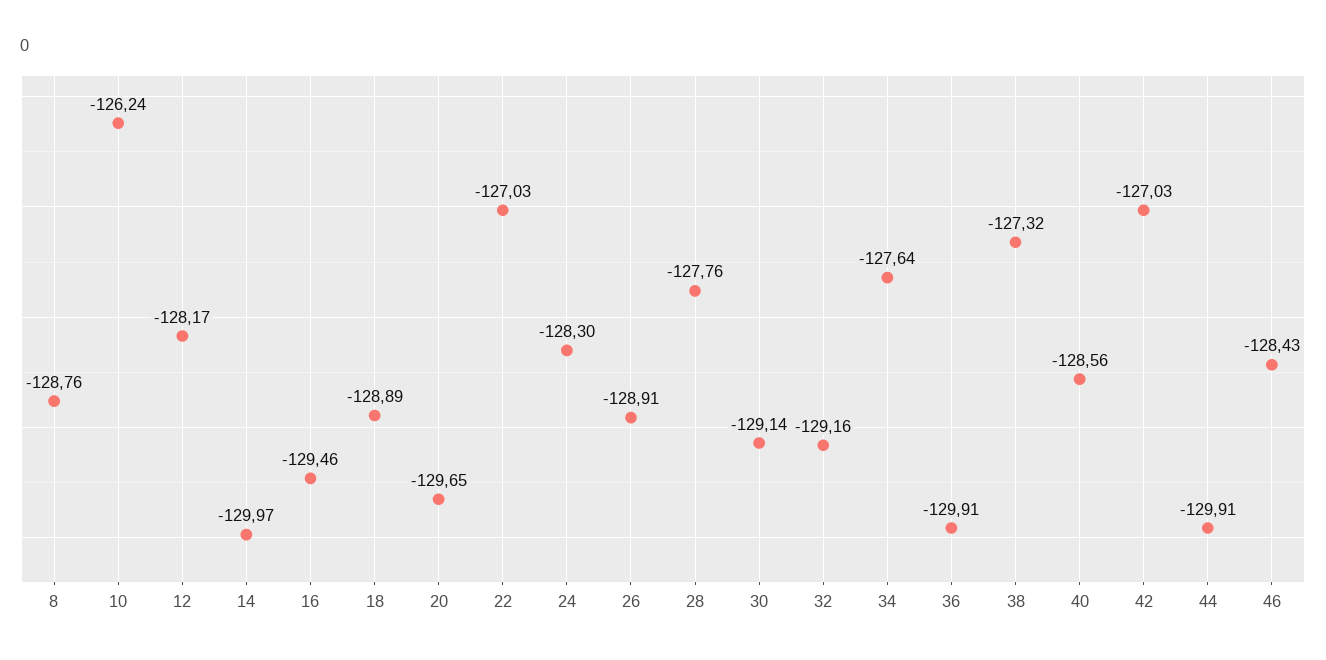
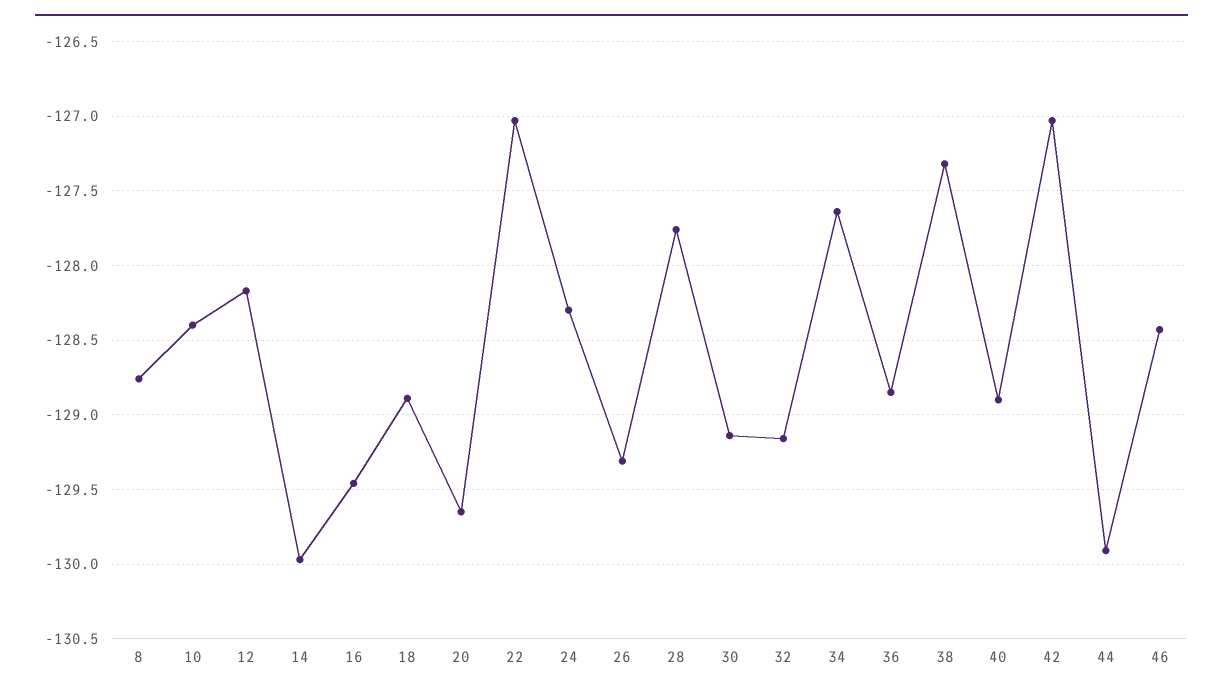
  {
    "8": -128.76,
-   "10": -126.24,
+   "10": -128.4,
    "12": -128.17,
    "14": -129.97,
    "16": -129.46,
    "18": -128.89,
    "20": -129.65,
    "22": -127.03,
    "24": -128.3,
-   "26": -128.91,
+   "26": -129.3,
    "28": -127.76,
    "30": -129.14,
    "32": -129.16,
    "34": -127.64,
-   "36": -129.91,
+   "36": -128.85,
    "38": -127.32,
-   "40": -128.56,
+   "40": -128.9,
    "42": -127.03,
    "44": -129.91,
    "46": -128.43
  }

